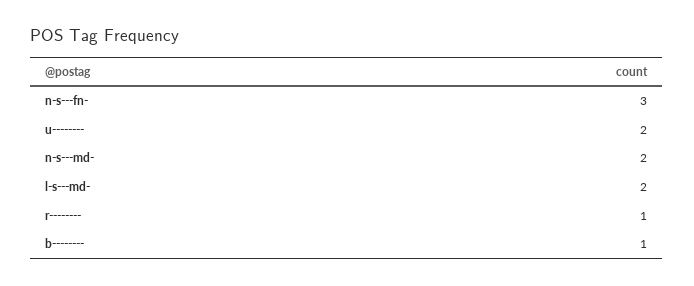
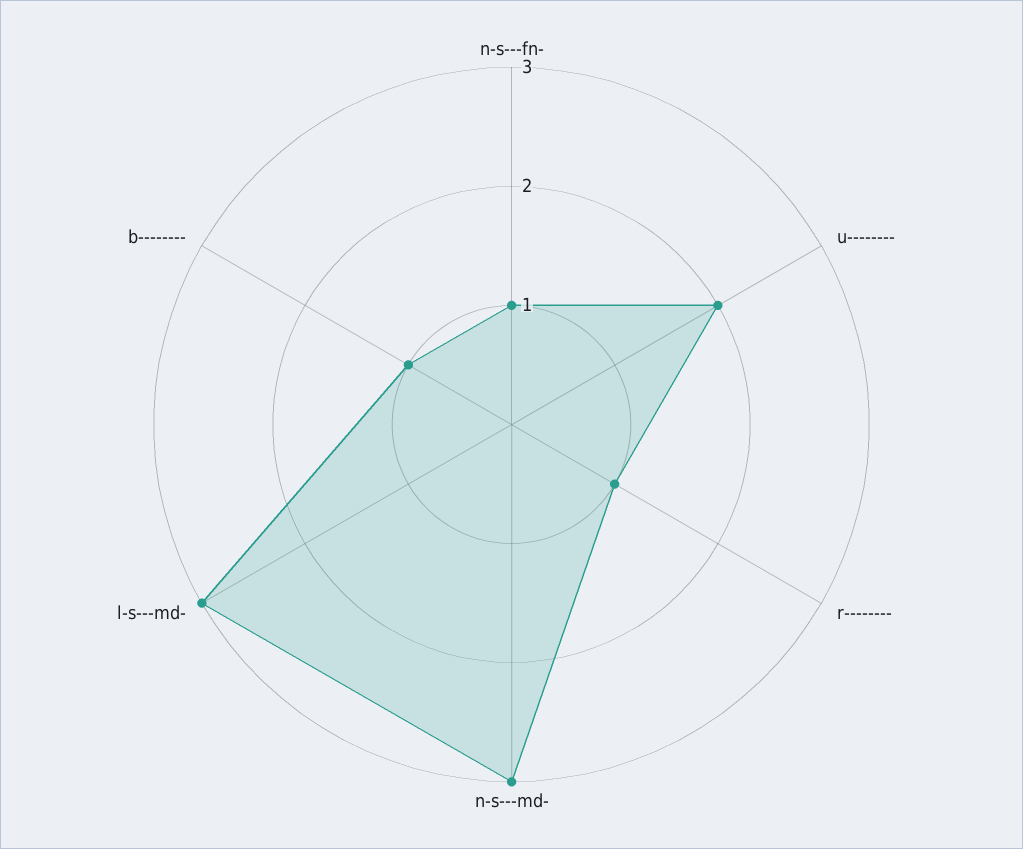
  {
-   "n-s---fn-": 3,
+   "n-s---fn-": 1,
    "u--------": 2,
-   "n-s---md-": 2,
+   "n-s---md-": 3,
-   "l-s---md-": 2,
+   "l-s---md-": 3,
    "r--------": 1,
    "b--------": 1
  }

